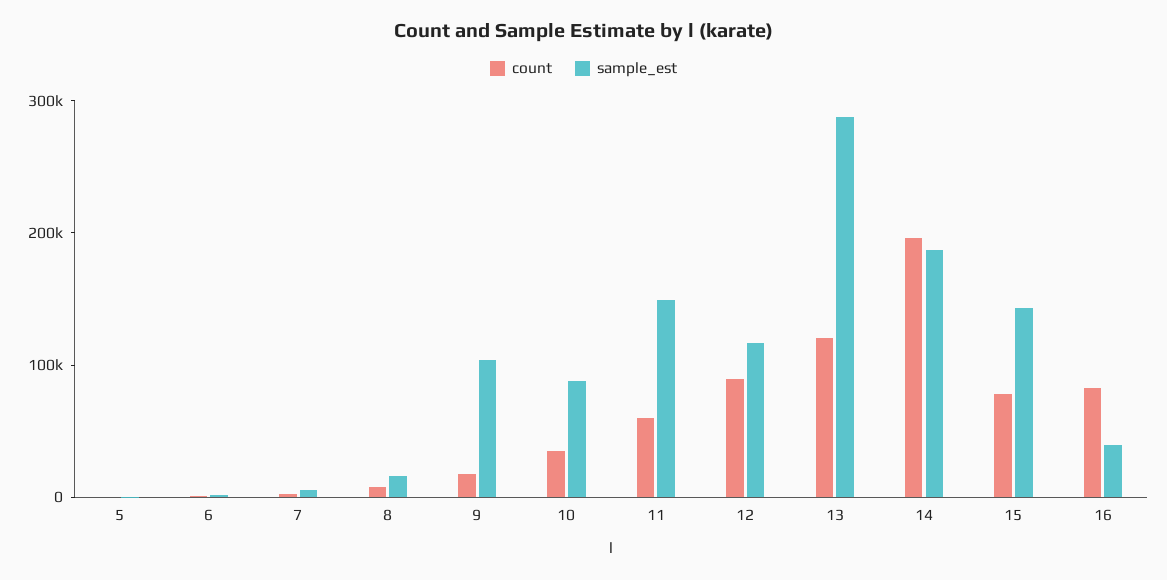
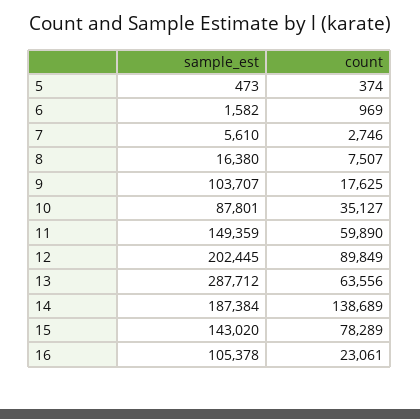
  {
    "count": {
      "5": 374,
      "6": 969,
      "7": 2746,
      "8": 7507,
      "9": 17625,
      "10": 35127,
      "11": 59890,
      "12": 89849,
-     "13": 120000,
+     "13": 63556,
-     "14": 200000,
+     "14": 138689,
      "15": 78289,
-     "16": 80000
+     "16": 23061
    },
    "sample_est": {
      "5": 473,
      "6": 1582,
      "7": 5610,
      "8": 16380,
      "9": 103707,
      "10": 87801,
      "11": 149359,
-     "12": 120000,
+     "12": 202445,
      "13": 287712,
      "14": 187384,
      "15": 143020,
-     "16": 40000
+     "16": 105378
    }
  }

